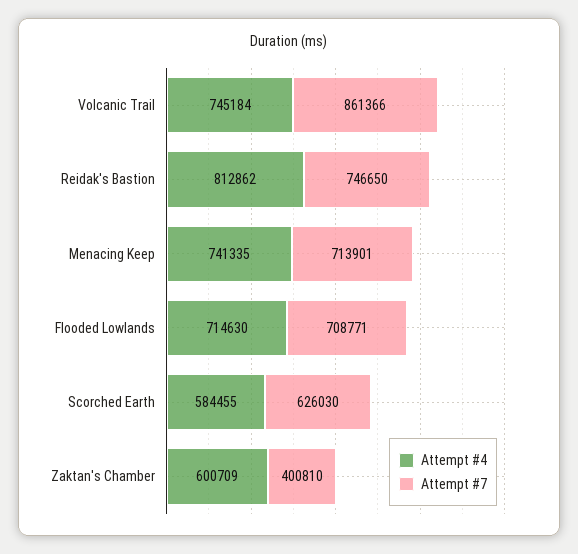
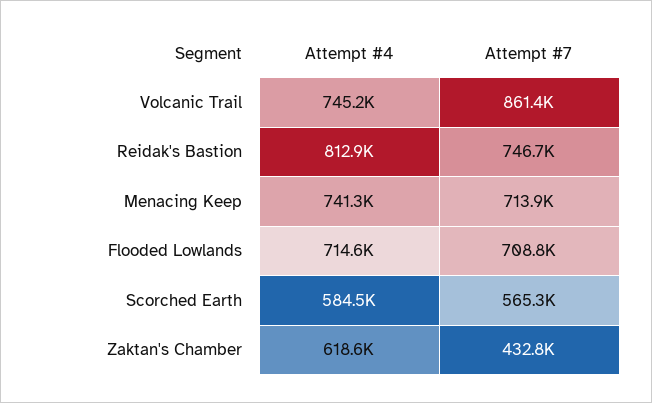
  {
    "Attempt #4": {
      "Volcanic Trail": 745184,
      "Reidak's Bastion": 812862,
      "Menacing Keep": 741335,
      "Flooded Lowlands": 714630,
      "Scorched Earth": 584455,
-     "Zaktan's Chamber": 600709
+     "Zaktan's Chamber": 618600
    },
    "Attempt #7": {
      "Volcanic Trail": 861366,
      "Reidak's Bastion": 746650,
      "Menacing Keep": 713901,
      "Flooded Lowlands": 708771,
-     "Scorched Earth": 626030,
+     "Scorched Earth": 565300,
-     "Zaktan's Chamber": 400810
+     "Zaktan's Chamber": 432800
    }
  }

